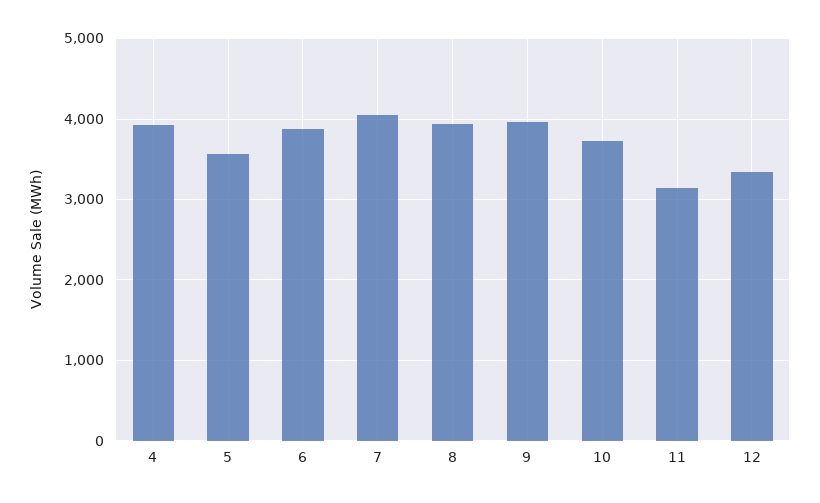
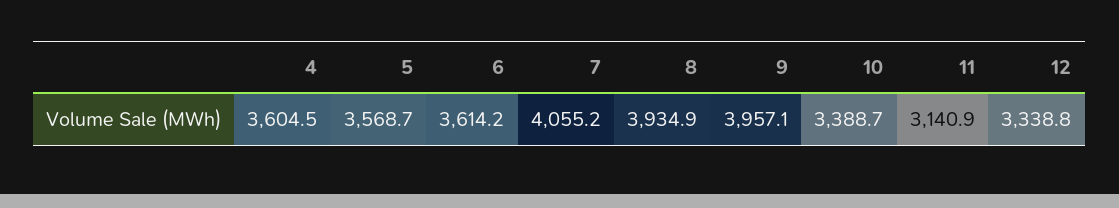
  {
-   "4": 3900,
+   "4": 3604.5,
    "5": 3568.7,
-   "6": 3900,
+   "6": 3614.2,
    "7": 4055.2,
    "8": 3934.9,
    "9": 3957.1,
-   "10": 3700,
+   "10": 3388.7,
    "11": 3140.9,
    "12": 3338.8
  }

